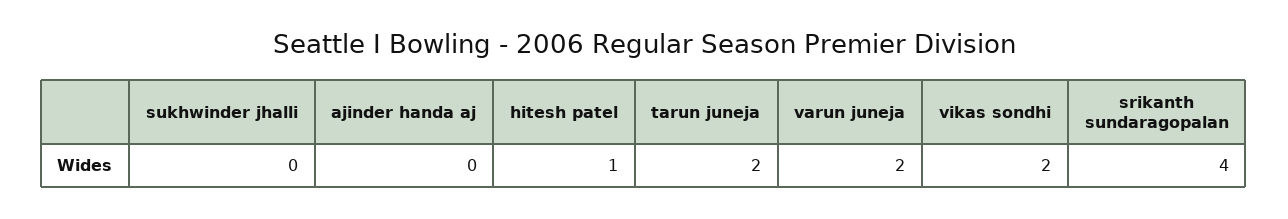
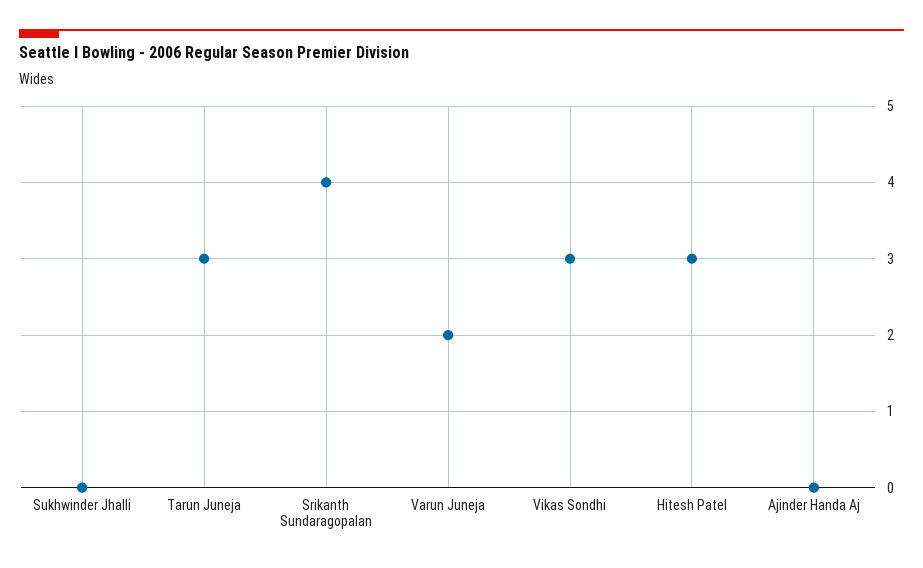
  {
    "sukhwinder jhalli": 0,
    "ajinder handa aj": 0,
-   "hitesh patel": 1,
+   "hitesh patel": 3,
-   "tarun juneja": 2,
+   "tarun juneja": 3,
    "varun juneja": 2,
-   "vikas sondhi": 2,
+   "vikas sondhi": 3,
    "srikanth sundaragopalan": 4
  }

